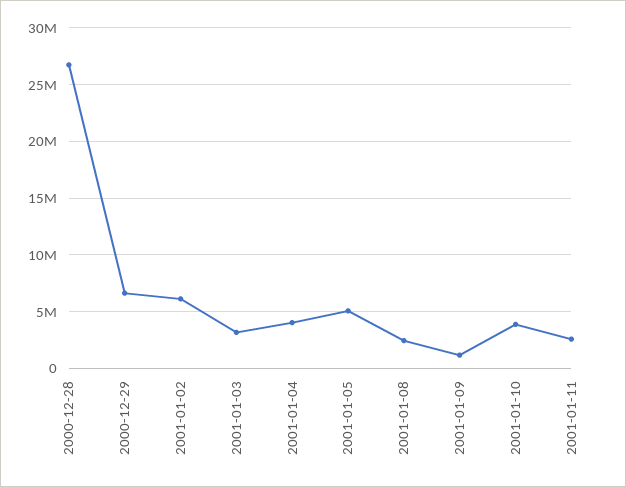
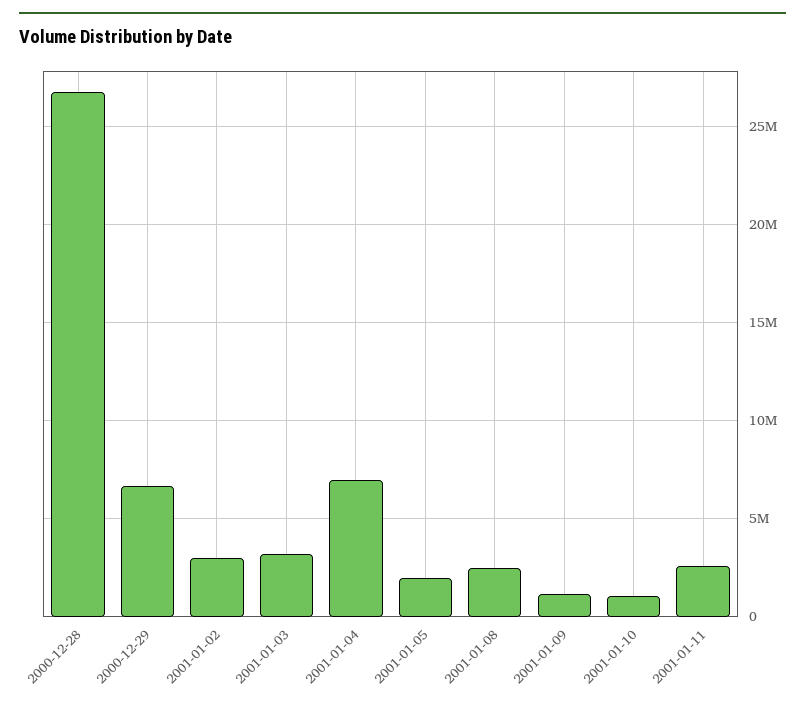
  {
    "2000-12-28": 26500000,
    "2000-12-29": 6500000,
-   "2001-01-02": 6000000,
+   "2001-01-02": 3000000,
    "2001-01-03": 3000000,
-   "2001-01-04": 4000000,
+   "2001-01-04": 7000000,
-   "2001-01-05": 5000000,
+   "2001-01-05": 2000000,
    "2001-01-08": 2500000,
    "2001-01-09": 1000000,
-   "2001-01-10": 4000000,
+   "2001-01-10": 1000000,
    "2001-01-11": 2500000
  }

